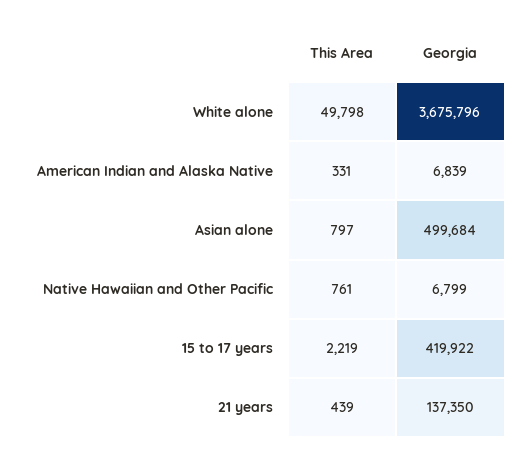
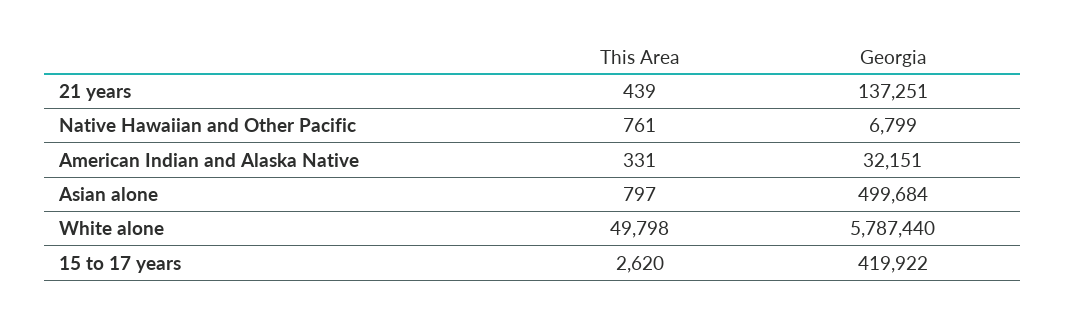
  {
    "This Area": {
      "White alone": 49798,
      "American Indian and Alaska Native": 331,
      "Asian alone": 797,
      "Native Hawaiian and Other Pacific": 761,
-     "15 to 17 years": 2219,
+     "15 to 17 years": 2620,
      "21 years": 439
    },
    "Georgia": {
-     "White alone": 3675796,
+     "White alone": 5787440,
-     "American Indian and Alaska Native": 6839,
+     "American Indian and Alaska Native": 32151,
      "Asian alone": 499684,
      "Native Hawaiian and Other Pacific": 6799,
      "15 to 17 years": 419922,
-     "21 years": 137350
+     "21 years": 137251
    }
  }

